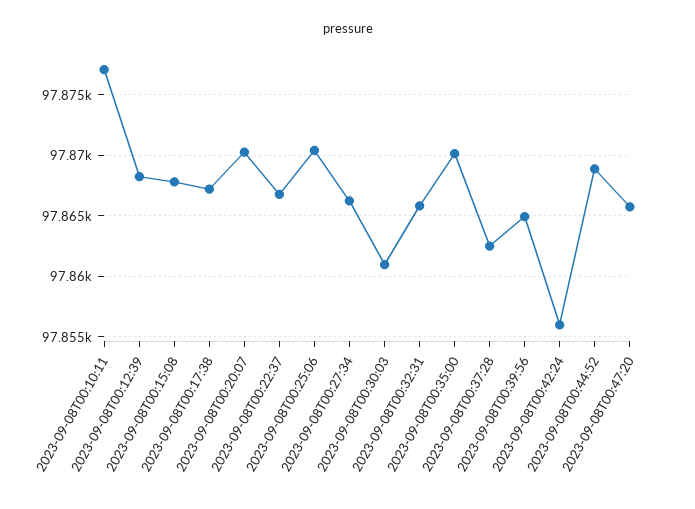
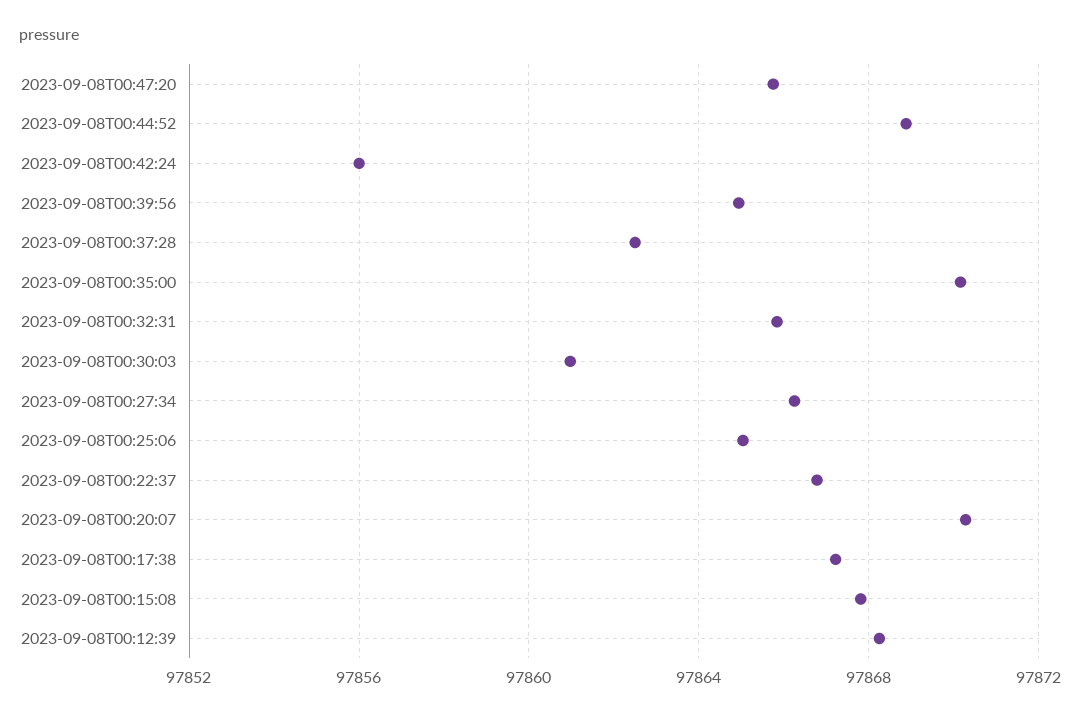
  {
-   "2023-09-08T00:10:11": 97877,
    "2023-09-08T00:12:39": 97868.5,
    "2023-09-08T00:15:08": 97868,
    "2023-09-08T00:17:38": 97867,
    "2023-09-08T00:20:07": 97870.5,
    "2023-09-08T00:22:37": 97867,
-   "2023-09-08T00:25:06": 97870.5,
+   "2023-09-08T00:25:06": 97865,
    "2023-09-08T00:27:34": 97866.5,
    "2023-09-08T00:30:03": 97861,
    "2023-09-08T00:32:31": 97866,
    "2023-09-08T00:35:00": 97870,
    "2023-09-08T00:37:28": 97862.5,
    "2023-09-08T00:39:56": 97865,
    "2023-09-08T00:42:24": 97856,
    "2023-09-08T00:44:52": 97869,
    "2023-09-08T00:47:20": 97866
  }

